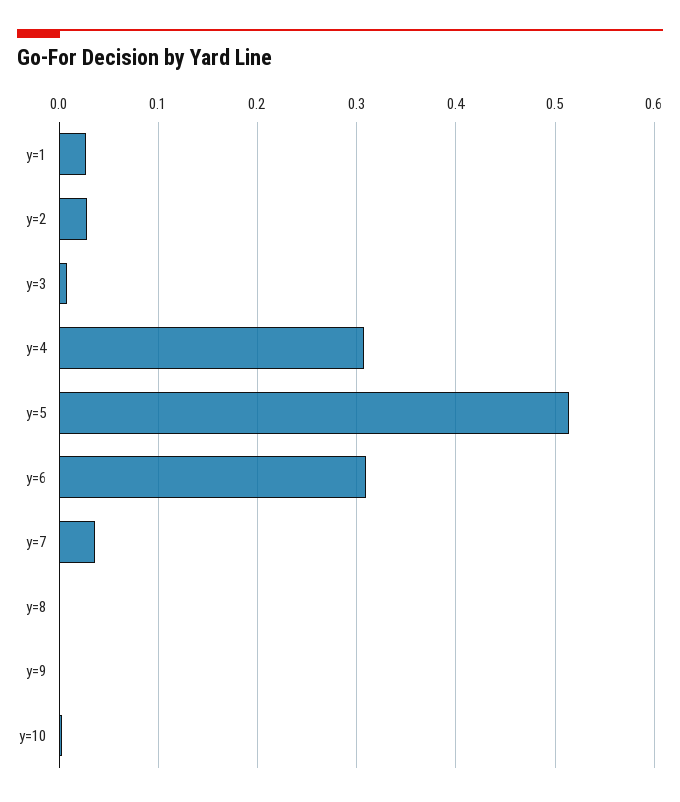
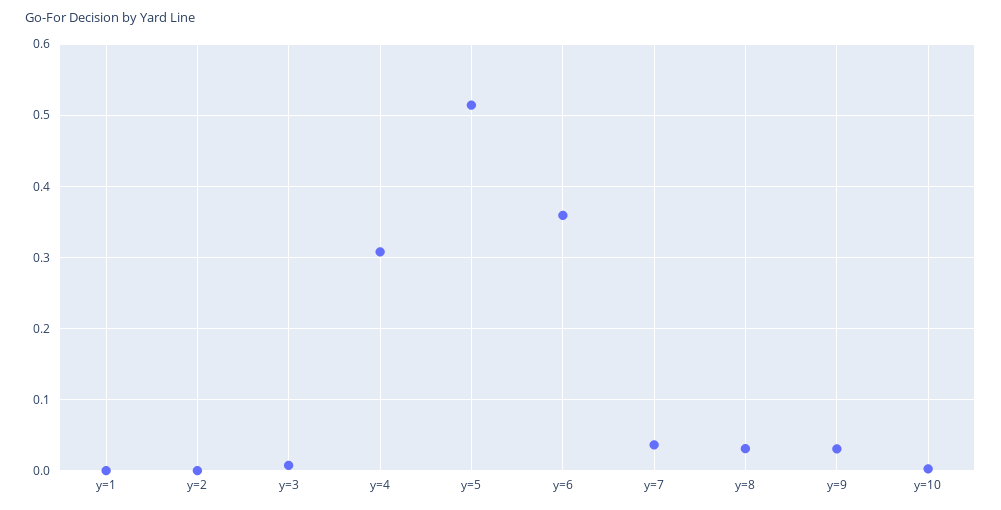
  {
-   "y=1": 0.03,
+   "y=1": 0,
-   "y=2": 0.03,
+   "y=2": 0,
    "y=3": 0.01,
    "y=4": 0.31,
    "y=5": 0.51,
-   "y=6": 0.31,
+   "y=6": 0.36,
    "y=7": 0.04,
-   "y=8": 0,
+   "y=8": 0.03,
-   "y=9": 0,
+   "y=9": 0.03,
    "y=10": 0
  }

